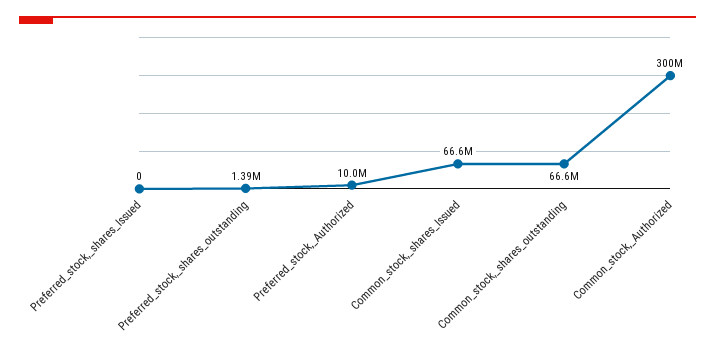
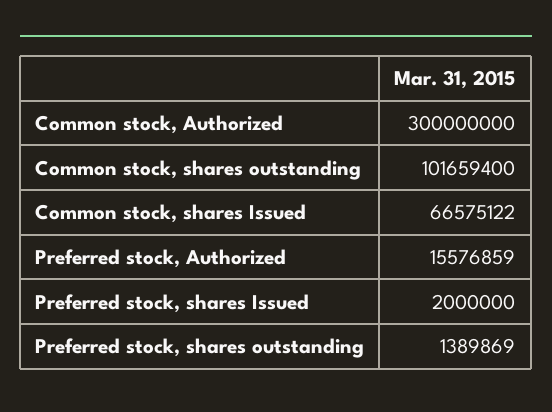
  {
-   "Preferred_stock,_shares_Issued": 0,
+   "Preferred_stock,_shares_Issued": 2000000,
    "Preferred_stock,_shares_outstanding": 1389869,
-   "Preferred_stock,_Authorized": 10000000,
+   "Preferred_stock,_Authorized": 15576859,
    "Common_stock,_shares_Issued": 66575122,
-   "Common_stock,_shares_outstanding": 66600000,
+   "Common_stock,_shares_outstanding": 101659400,
    "Common_stock,_Authorized": 300000000
  }

